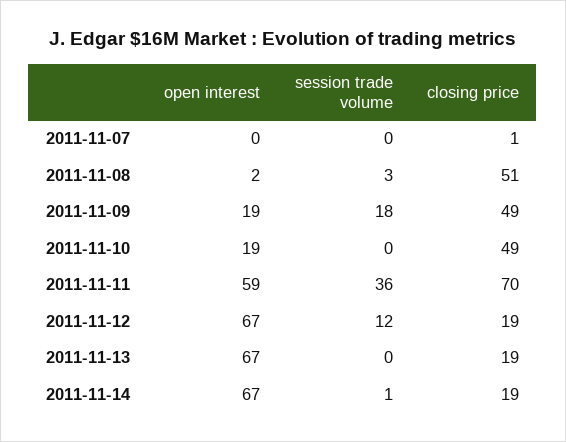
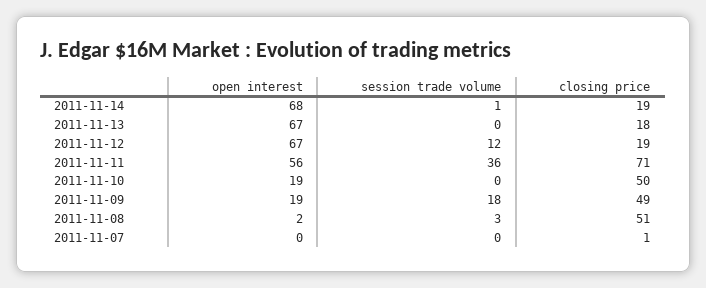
  {
    "open interest": {
      "2011-11-07": 0,
      "2011-11-08": 2,
      "2011-11-09": 19,
      "2011-11-10": 19,
-     "2011-11-11": 59,
+     "2011-11-11": 56,
      "2011-11-12": 67,
      "2011-11-13": 67,
-     "2011-11-14": 67
+     "2011-11-14": 68
    },
    "session trade volume": {
      "2011-11-07": 0,
      "2011-11-08": 3,
      "2011-11-09": 18,
      "2011-11-10": 0,
      "2011-11-11": 36,
      "2011-11-12": 12,
      "2011-11-13": 0,
      "2011-11-14": 1
    },
    "closing price": {
      "2011-11-07": 1,
      "2011-11-08": 51,
      "2011-11-09": 49,
-     "2011-11-10": 49,
+     "2011-11-10": 50,
-     "2011-11-11": 70,
+     "2011-11-11": 71,
      "2011-11-12": 19,
-     "2011-11-13": 19,
+     "2011-11-13": 18,
      "2011-11-14": 19
    }
  }

